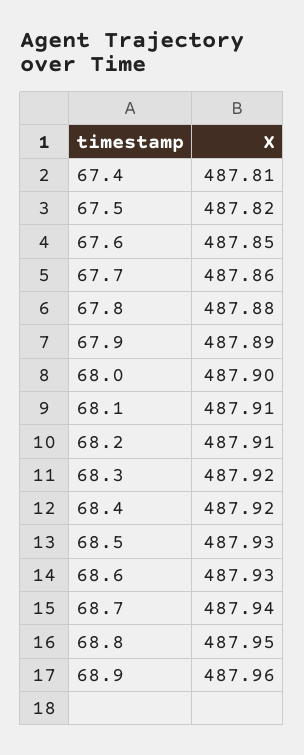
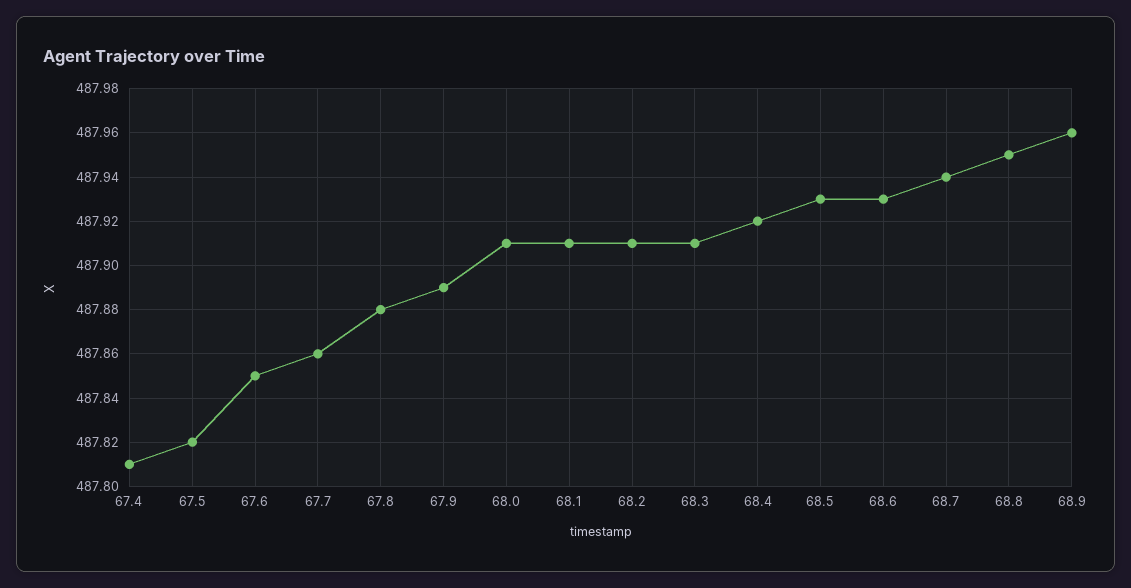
  {
    "67.4": 487.81,
    "67.5": 487.82,
    "67.6": 487.85,
    "67.7": 487.86,
    "67.8": 487.88,
    "67.9": 487.89,
-   "68.0": 487.9,
+   "68.0": 487.91,
    "68.1": 487.91,
    "68.2": 487.91,
-   "68.3": 487.92,
+   "68.3": 487.91,
    "68.4": 487.92,
    "68.5": 487.93,
    "68.6": 487.93,
    "68.7": 487.94,
    "68.8": 487.95,
    "68.9": 487.96
  }

